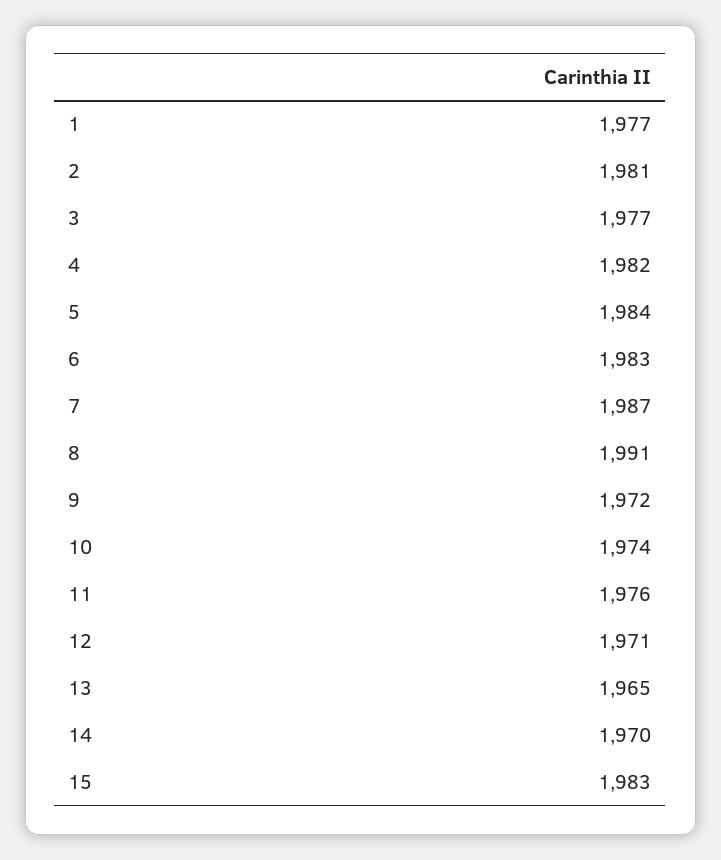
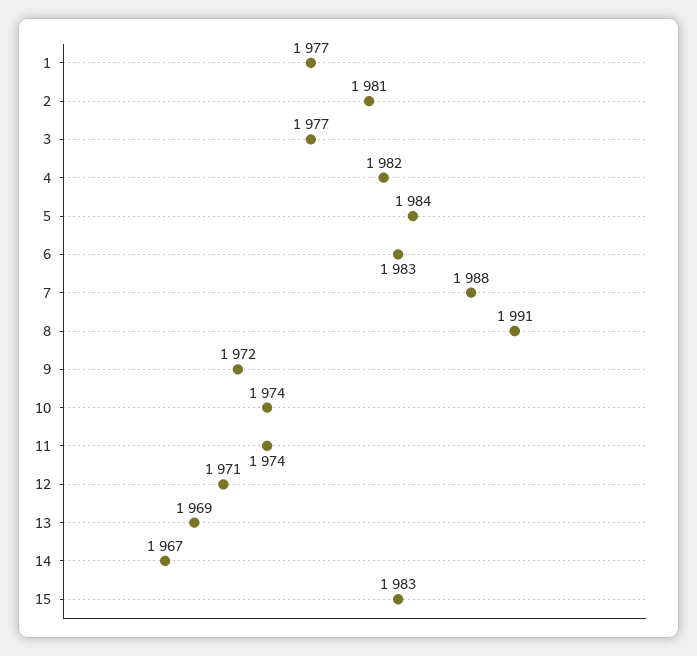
  {
    "1": 1977,
    "2": 1981,
    "3": 1977,
    "4": 1982,
    "5": 1984,
    "6": 1983,
-   "7": 1987,
+   "7": 1988,
    "8": 1991,
    "9": 1972,
    "10": 1974,
-   "11": 1976,
+   "11": 1974,
    "12": 1971,
-   "13": 1965,
+   "13": 1969,
-   "14": 1970,
+   "14": 1967,
    "15": 1983
  }

